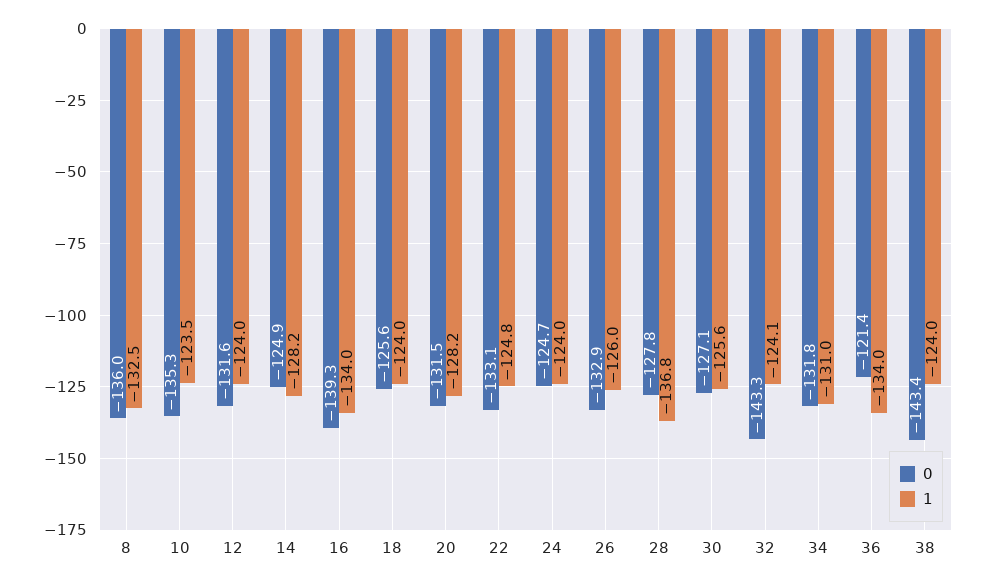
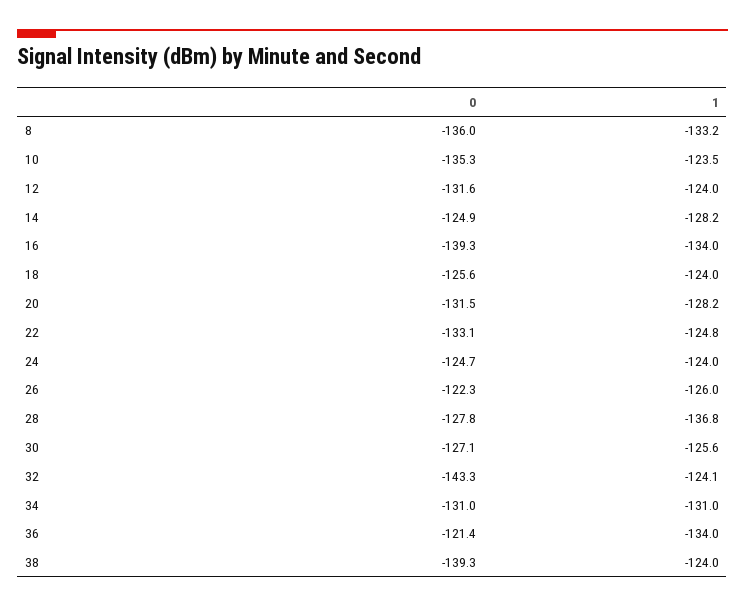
  {
    "0": {
      "8": -136,
      "10": -135.3,
      "12": -131.6,
      "14": -124.9,
      "16": -139.3,
      "18": -125.6,
      "20": -131.5,
      "22": -133.1,
      "24": -124.7,
-     "26": -132.9,
+     "26": -122.3,
      "28": -127.8,
      "30": -127.1,
      "32": -143.3,
-     "34": -131.8,
+     "34": -131,
      "36": -121.4,
-     "38": -143.4
+     "38": -139.3
    },
    "1": {
-     "8": -132.5,
+     "8": -133.2,
      "10": -123.5,
      "12": -124,
      "14": -128.2,
      "16": -134,
      "18": -124,
      "20": -128.2,
      "22": -124.8,
      "24": -124,
      "26": -126,
      "28": -136.8,
      "30": -125.6,
      "32": -124.1,
      "34": -131,
      "36": -134,
      "38": -124
    }
  }

